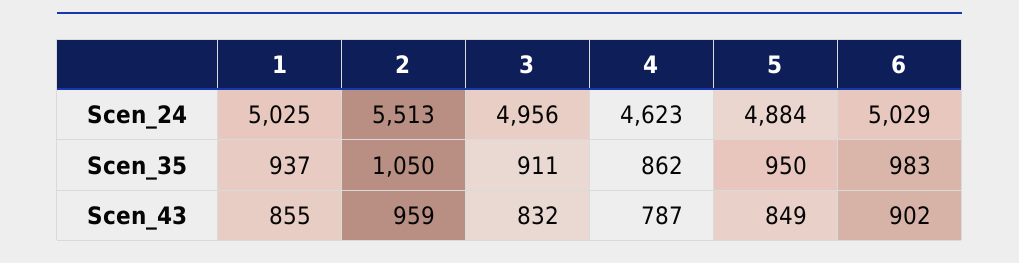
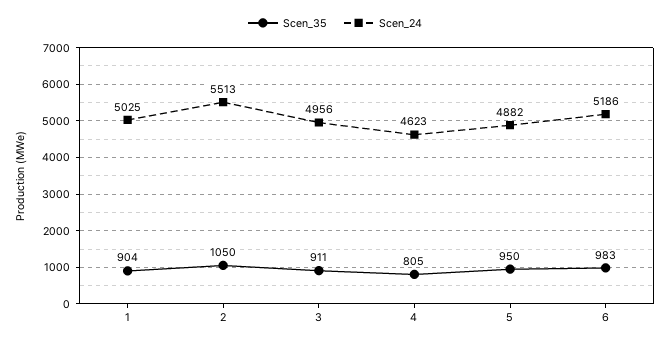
  {
    "Scen_24": {
      "1": 5025,
      "2": 5513,
      "3": 4956,
      "4": 4623,
-     "5": 4884,
+     "5": 4882,
-     "6": 5029
+     "6": 5186
    },
    "Scen_35": {
-     "1": 937,
+     "1": 904,
      "2": 1050,
      "3": 911,
-     "4": 862,
+     "4": 805,
      "5": 950,
      "6": 983
-   },
+   }
-   "Scen_43": {
-     "1": 855,
-     "2": 959,
-     "3": 832,
-     "4": 787,
-     "5": 849,
-     "6": 902
-   }
  }

